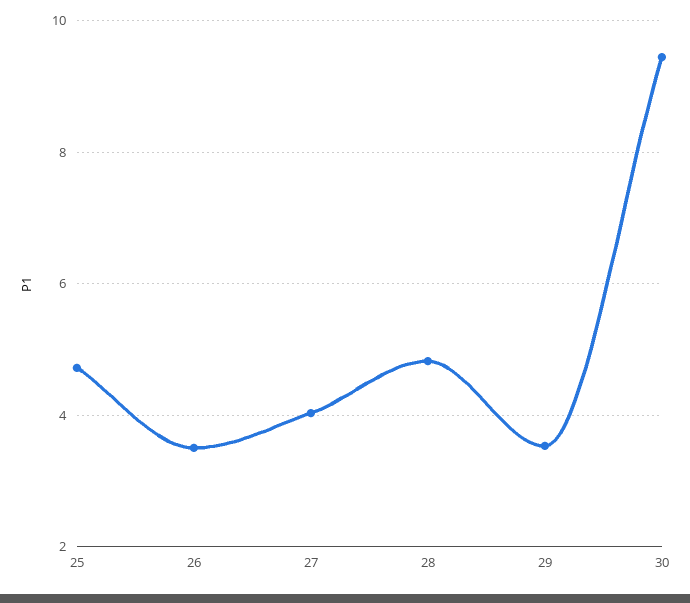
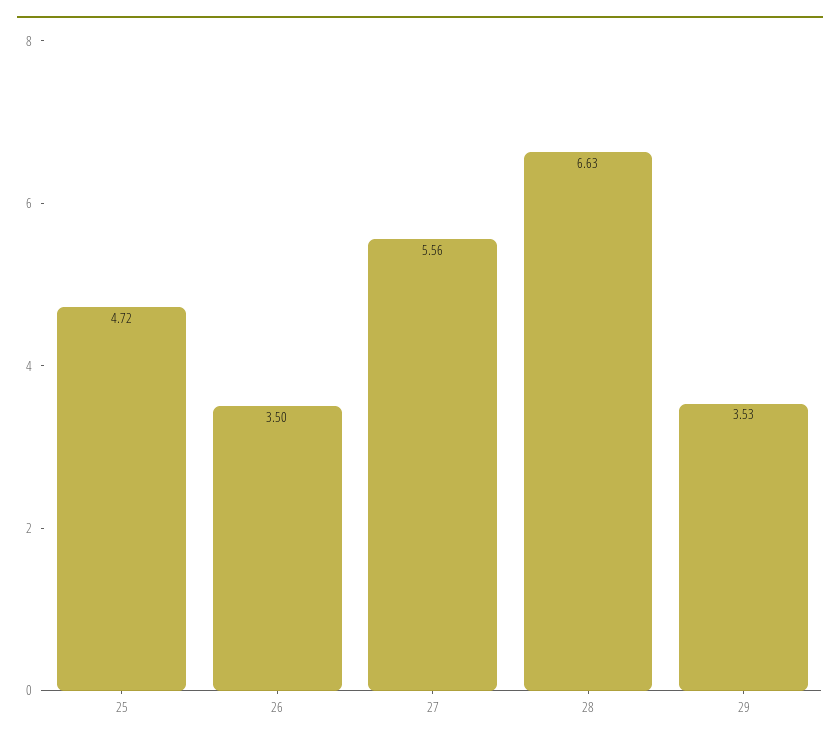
  {
    "25": 4.72,
    "26": 3.5,
-   "27": 4,
+   "27": 5.56,
-   "28": 4.8,
+   "28": 6.63,
-   "29": 3.53,
+   "29": 3.53
-   "30": 9.4
  }

